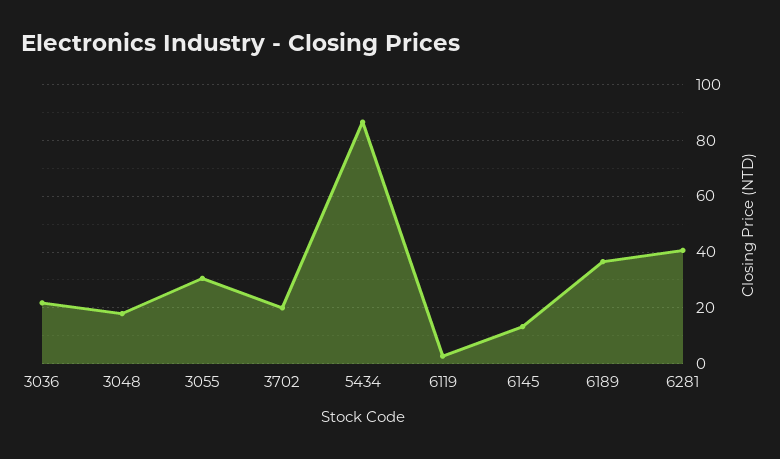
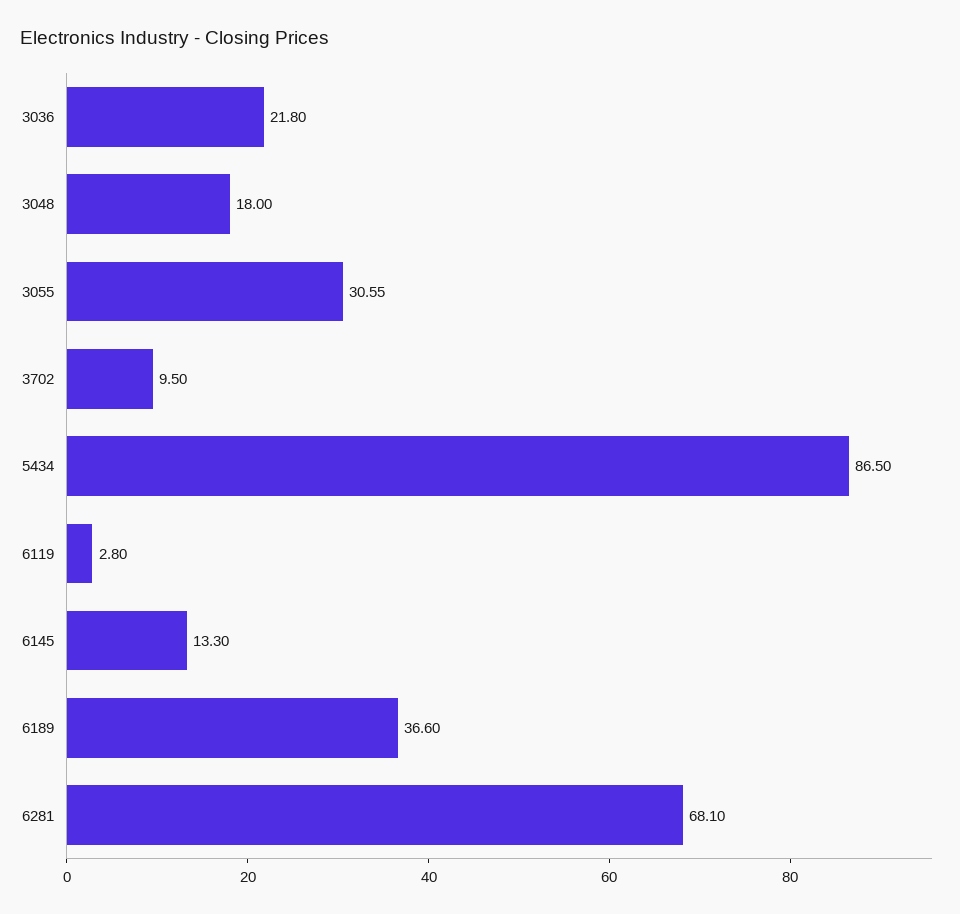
  {
    "3036": 21.8,
    "3048": 18,
    "3055": 30.55,
-   "3702": 20,
+   "3702": 9.5,
    "5434": 86.5,
    "6119": 2.8,
    "6145": 13.3,
    "6189": 36.6,
-   "6281": 40
+   "6281": 68.1
  }

